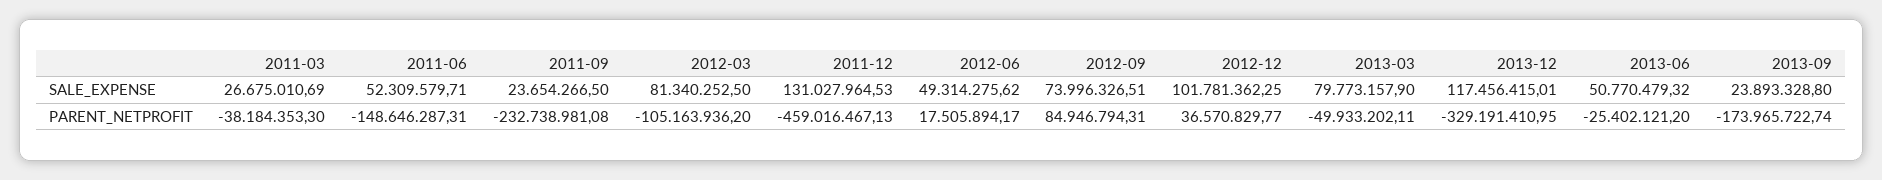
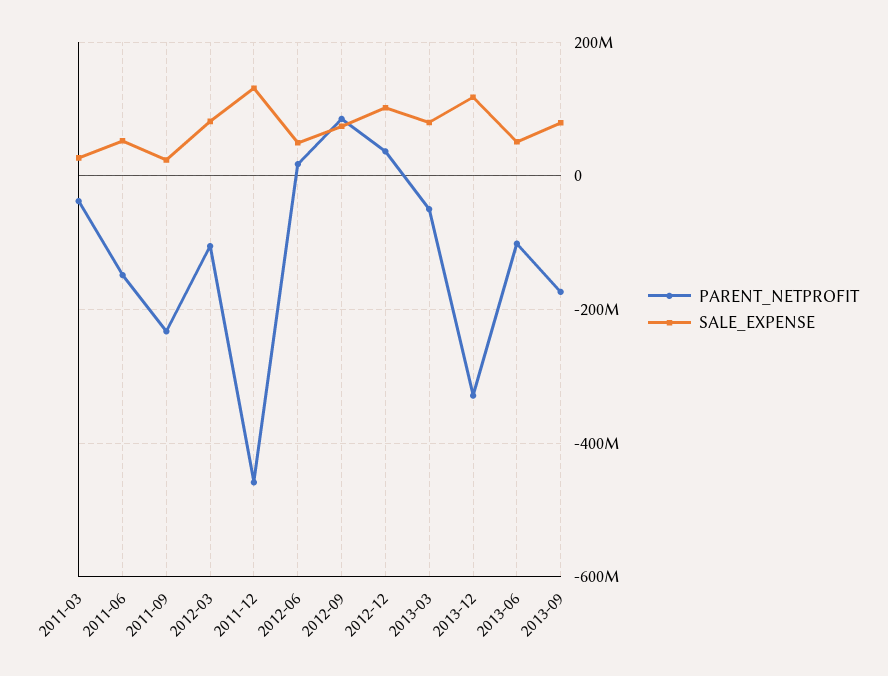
  {
    "SALE_EXPENSE": {
      "2011-03": 26675010.69,
      "2011-06": 52309579.71,
      "2011-09": 23654266.5,
      "2012-03": 81340252.5,
      "2011-12": 131027964.53,
      "2012-06": 49314275.62,
      "2012-09": 73996326.51,
      "2012-12": 101781362.25,
      "2013-03": 79773157.9,
      "2013-12": 117456415.01,
      "2013-06": 50770479.32,
-     "2013-09": 23893328.8
+     "2013-09": 80000000
    },
    "PARENT_NETPROFIT": {
      "2011-03": -38184353.3,
      "2011-06": -148646287.31,
      "2011-09": -232738981.08,
      "2012-03": -105163936.2,
      "2011-12": -459016467.13,
      "2012-06": 17505894.17,
      "2012-09": 84946794.31,
      "2012-12": 36570829.77,
      "2013-03": -49933202.11,
      "2013-12": -329191410.95,
-     "2013-06": -25402121.2,
+     "2013-06": -100000000,
      "2013-09": -173965722.74
    }
  }

